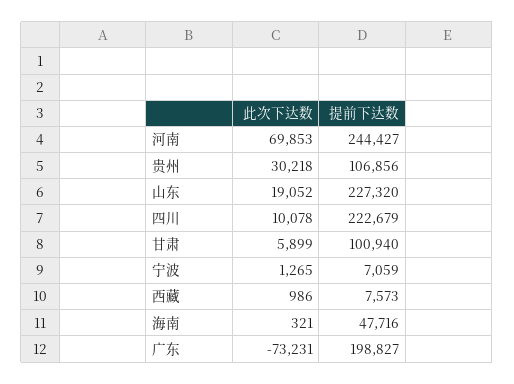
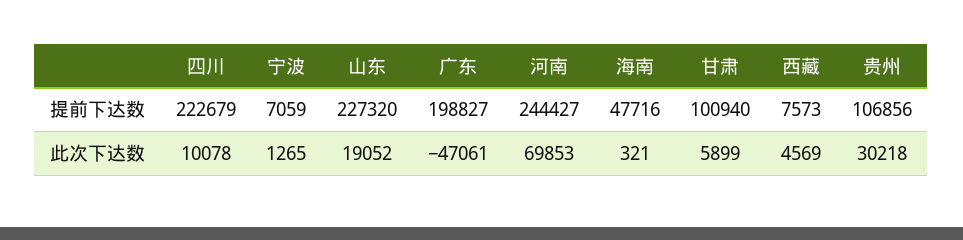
  {
    "此次下达数": {
      "河南": 69853,
      "贵州": 30218,
      "山东": 19052,
      "四川": 10078,
      "甘肃": 5899,
      "宁波": 1265,
-     "西藏": 986,
+     "西藏": 4569,
      "海南": 321,
-     "广东": -73231
+     "广东": -47061
    },
    "提前下达数": {
      "河南": 244427,
      "贵州": 106856,
      "山东": 227320,
      "四川": 222679,
      "甘肃": 100940,
      "宁波": 7059,
      "西藏": 7573,
      "海南": 47716,
      "广东": 198827
    }
  }

